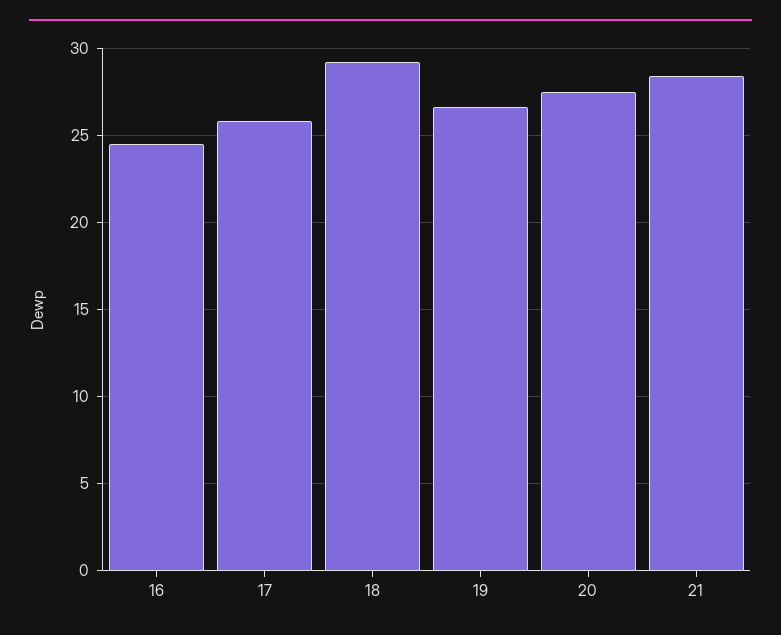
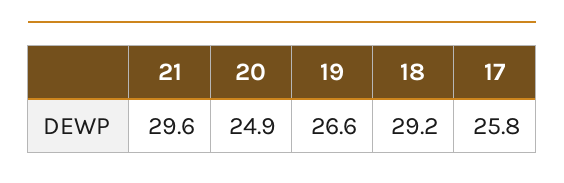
  {
-   "16": 24.5,
    "17": 25.8,
    "18": 29.2,
    "19": 26.6,
-   "20": 27.5,
+   "20": 24.9,
-   "21": 28.5
+   "21": 29.6
  }

